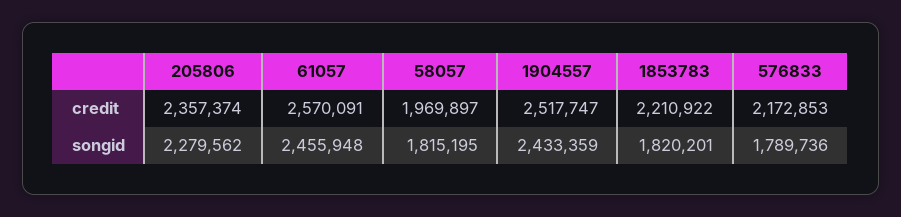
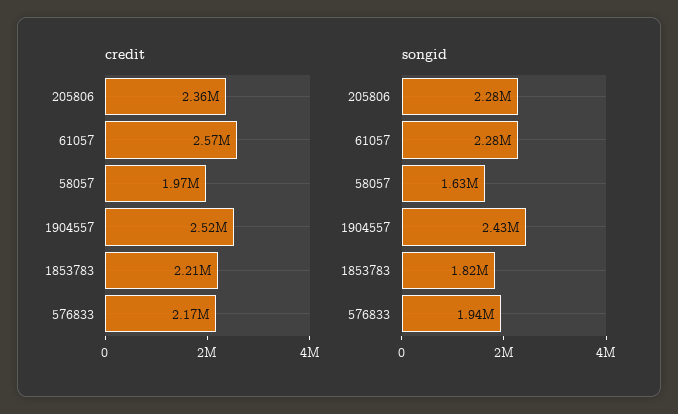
  {
    "credit": {
      "205806": 2357374,
      "61057": 2570091,
      "58057": 1969897,
      "1904557": 2517747,
      "1853783": 2210922,
      "576833": 2172853
    },
    "songid": {
      "205806": 2279562,
-     "61057": 2455948,
+     "61057": 2280000,
-     "58057": 1815195,
+     "58057": 1630000,
      "1904557": 2433359,
      "1853783": 1820201,
-     "576833": 1789736
+     "576833": 1940000
    }
  }

